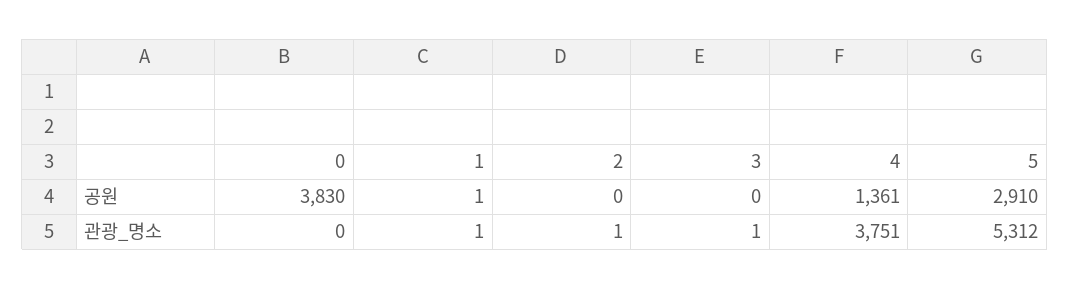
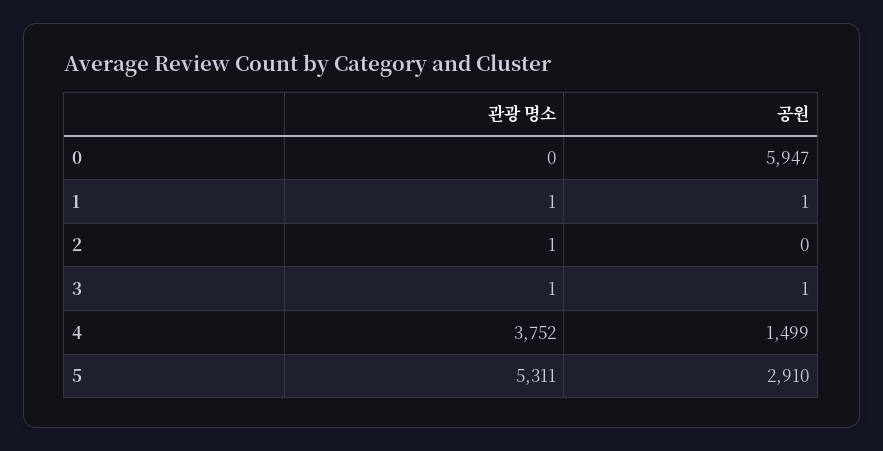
  {
    "0": {
-     "공원": 3830,
+     "공원": 5947,
      "관광_명소": 0
    },
    "1": {
      "공원": 1,
      "관광_명소": 1
    },
    "2": {
      "공원": 0,
      "관광_명소": 1
    },
    "3": {
-     "공원": 0,
+     "공원": 1,
      "관광_명소": 1
    },
    "4": {
-     "공원": 1361,
+     "공원": 1499,
-     "관광_명소": 3751
+     "관광_명소": 3752
    },
    "5": {
      "공원": 2910,
-     "관광_명소": 5312
+     "관광_명소": 5311
    }
  }

